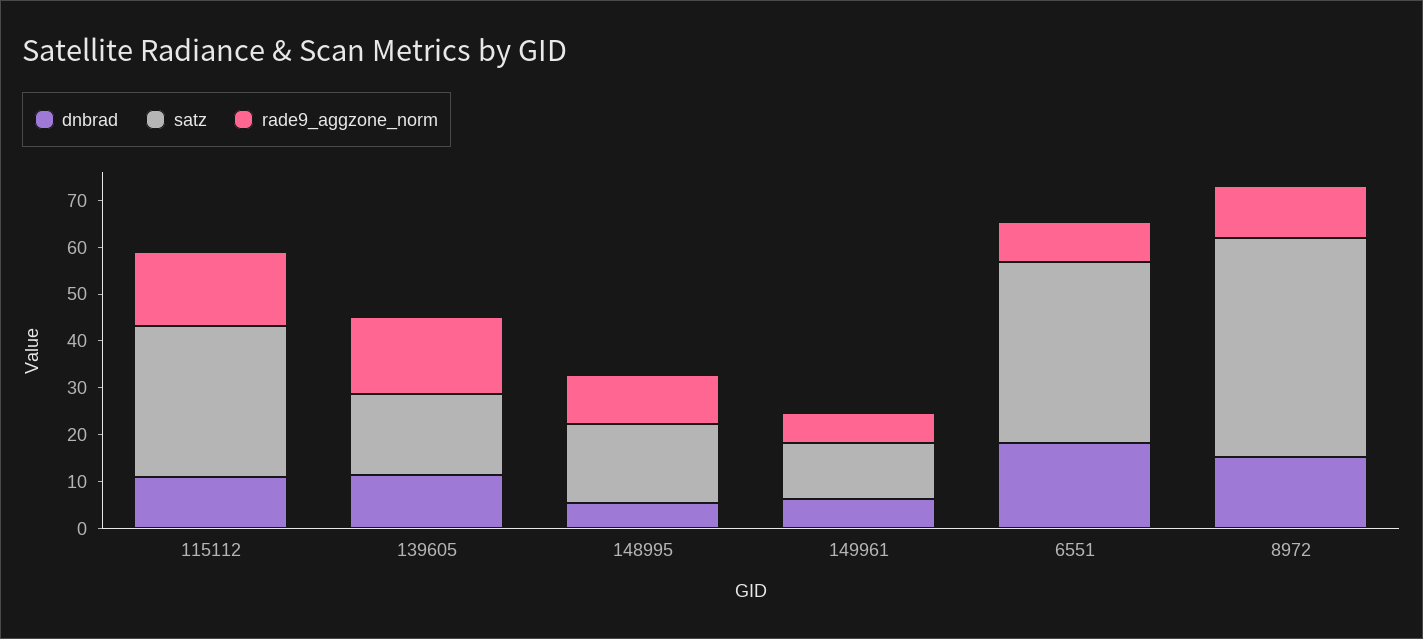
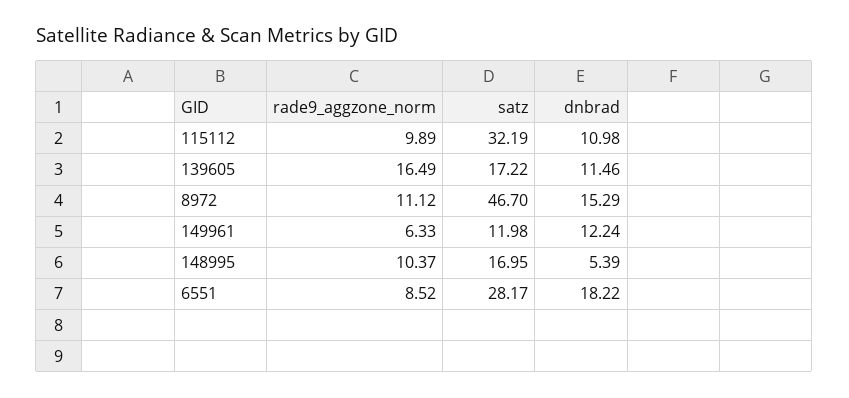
  {
    "dnbrad": {
      "115112": 10.98,
      "139605": 11.46,
      "148995": 5.39,
-     "149961": 6,
+     "149961": 12.24,
      "6551": 18.22,
      "8972": 15.29
    },
    "satz": {
      "115112": 32.19,
      "139605": 17.22,
      "148995": 16.95,
      "149961": 11.98,
-     "6551": 38,
+     "6551": 28.17,
      "8972": 46.7
    },
    "rade9_aggzone_norm": {
-     "115112": 16,
+     "115112": 9.89,
      "139605": 16.49,
      "148995": 10.37,
      "149961": 6.33,
      "6551": 8.52,
      "8972": 11.12
    }
  }

